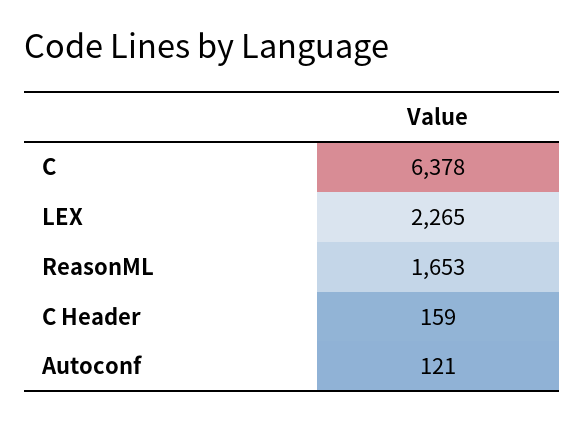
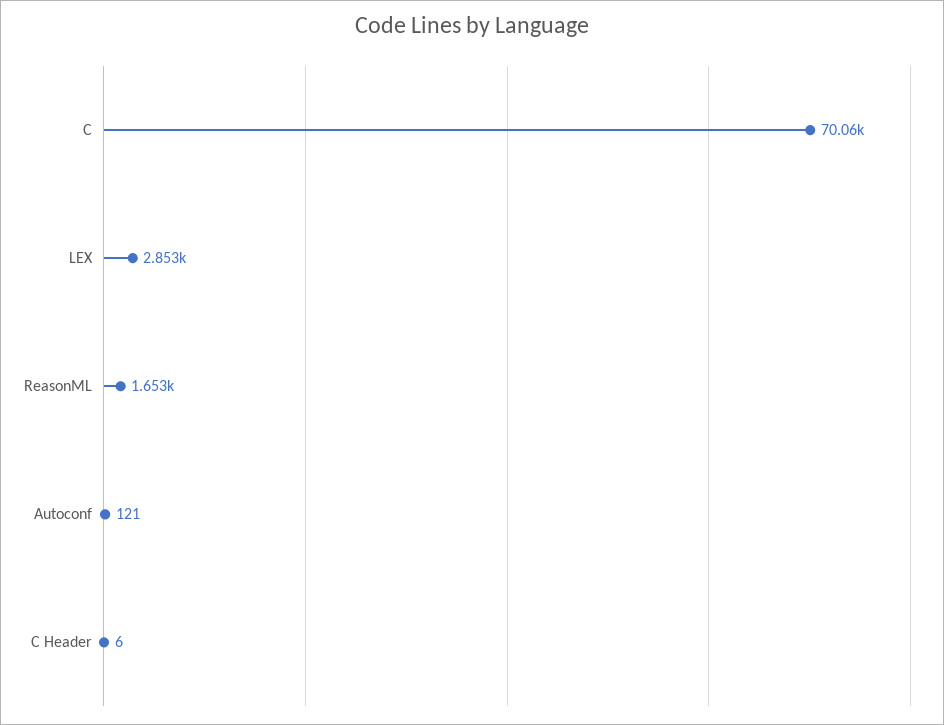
  {
-   "C": 6378,
+   "C": 70060,
-   "LEX": 2265,
+   "LEX": 2853,
    "ReasonML": 1653,
-   "C Header": 159,
+   "C Header": 6,
    "Autoconf": 121
  }

